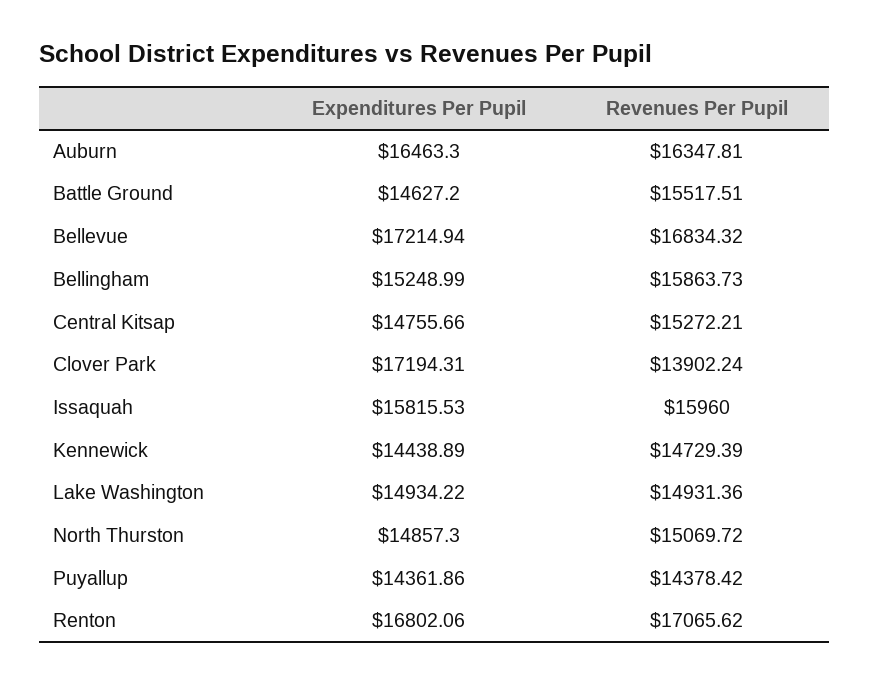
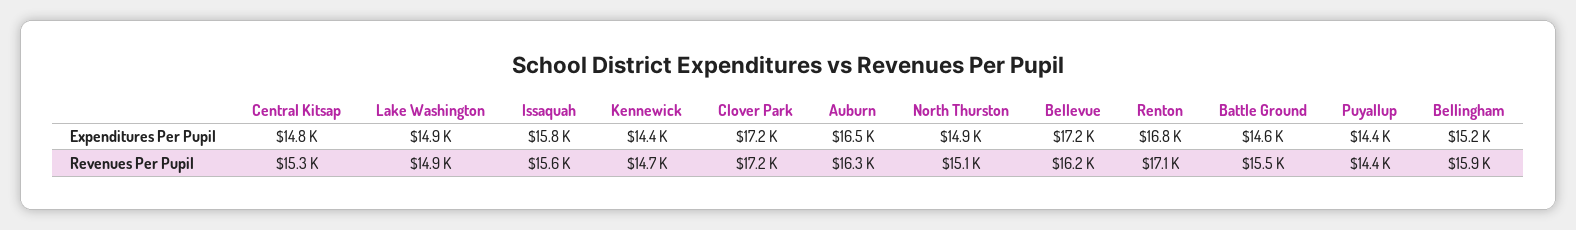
  {
    "Expenditures Per Pupil": {
      "Auburn": 16463.3,
      "Battle Ground": 14627.2,
      "Bellevue": 17214.94,
      "Bellingham": 15248.99,
      "Central Kitsap": 14755.66,
      "Clover Park": 17194.31,
      "Issaquah": 15815.53,
      "Kennewick": 14438.89,
      "Lake Washington": 14934.22,
      "North Thurston": 14857.3,
      "Puyallup": 14361.86,
      "Renton": 16802.06
    },
    "Revenues Per Pupil": {
      "Auburn": 16347.81,
      "Battle Ground": 15517.51,
-     "Bellevue": 16834.32,
+     "Bellevue": 16200,
      "Bellingham": 15863.73,
      "Central Kitsap": 15272.21,
-     "Clover Park": 13902.24,
+     "Clover Park": 17200,
-     "Issaquah": 15960,
+     "Issaquah": 15600,
      "Kennewick": 14729.39,
      "Lake Washington": 14931.36,
      "North Thurston": 15069.72,
      "Puyallup": 14378.42,
      "Renton": 17065.62
    }
  }

